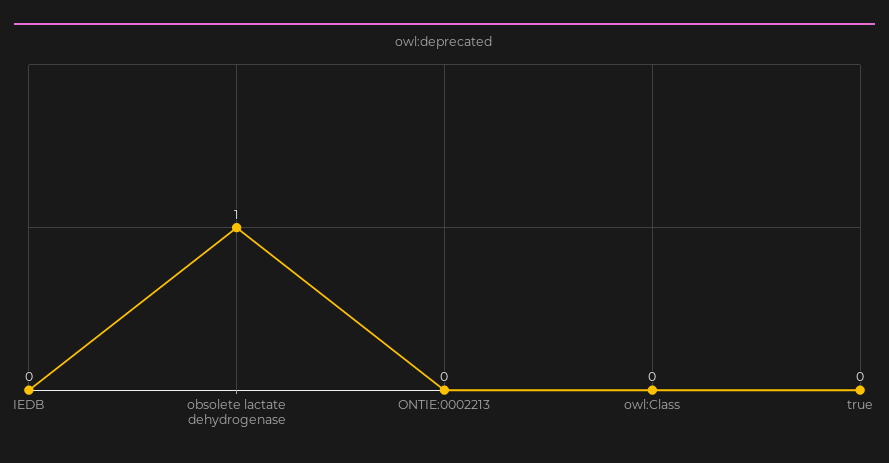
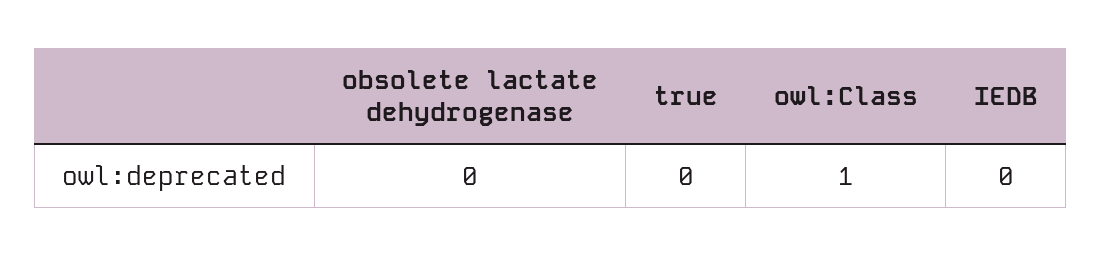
  {
    "IEDB": 0,
-   "obsolete lactate dehydrogenase": 1,
+   "obsolete lactate dehydrogenase": 0,
-   "ONTIE:0002213": 0,
-   "owl:Class": 0,
+   "owl:Class": 1,
    "true": 0
  }

